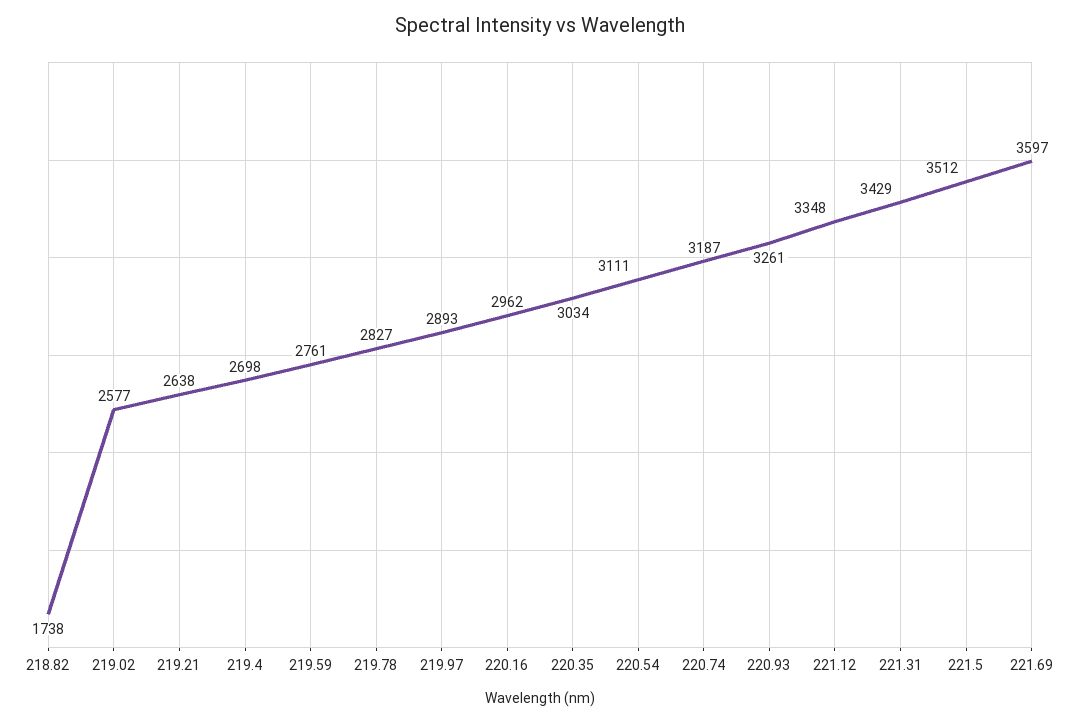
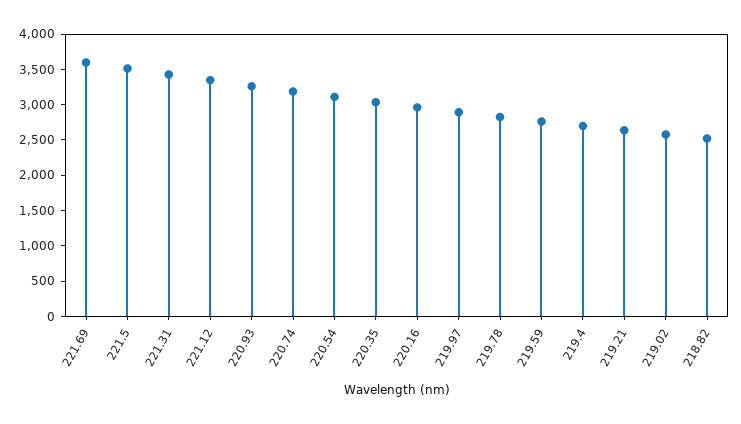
  {
-   "218.82": 1738,
+   "218.82": 2500,
    "219.02": 2577,
    "219.21": 2638,
    "219.4": 2698,
    "219.59": 2761,
    "219.78": 2827,
    "219.97": 2893,
    "220.16": 2962,
    "220.35": 3034,
    "220.54": 3111,
    "220.74": 3187,
    "220.93": 3261,
    "221.12": 3348,
    "221.31": 3429,
    "221.5": 3512,
    "221.69": 3597
  }

